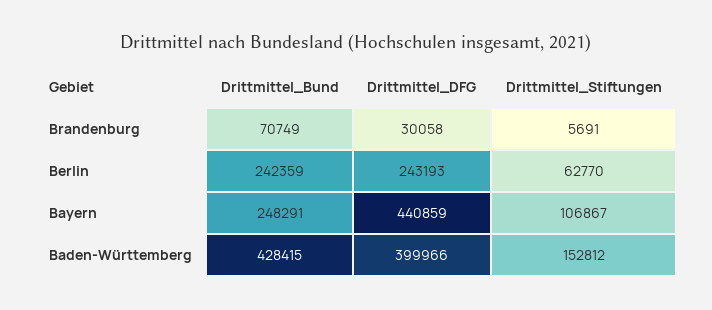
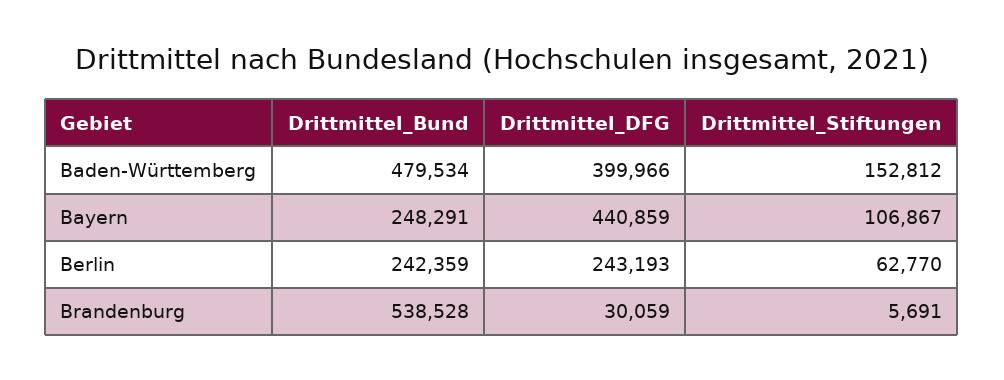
  {
    "Drittmittel_Bund": {
-     "Brandenburg": 70749,
+     "Brandenburg": 538528,
      "Berlin": 242359,
      "Bayern": 248291,
-     "Baden-Württemberg": 428415
+     "Baden-Württemberg": 479534
    },
    "Drittmittel_DFG": {
-     "Brandenburg": 30058,
+     "Brandenburg": 30059,
      "Berlin": 243193,
      "Bayern": 440859,
      "Baden-Württemberg": 399966
    },
    "Drittmittel_Stiftungen": {
      "Brandenburg": 5691,
      "Berlin": 62770,
      "Bayern": 106867,
      "Baden-Württemberg": 152812
    }
  }

